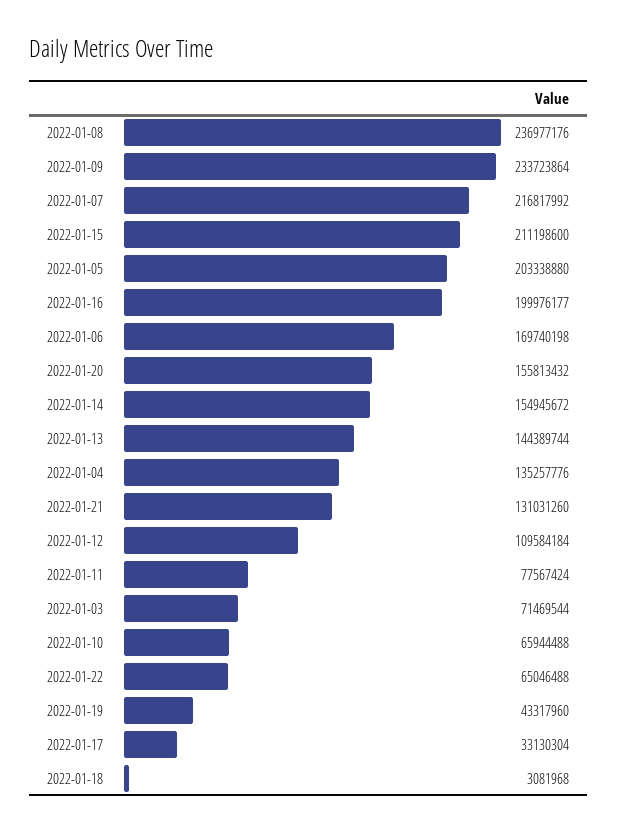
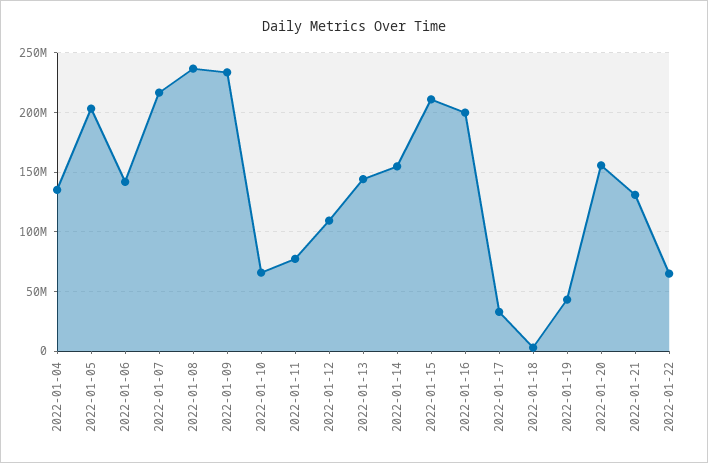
  {
    "2022-01-08": 236977176,
    "2022-01-09": 233723864,
    "2022-01-07": 216817992,
    "2022-01-15": 211198600,
    "2022-01-05": 203338880,
    "2022-01-16": 199976177,
-   "2022-01-06": 169740198,
+   "2022-01-06": 140000000,
    "2022-01-20": 155813432,
    "2022-01-14": 154945672,
    "2022-01-13": 144389744,
    "2022-01-04": 135257776,
    "2022-01-21": 131031260,
    "2022-01-12": 109584184,
    "2022-01-11": 77567424,
-   "2022-01-03": 71469544,
    "2022-01-10": 65944488,
    "2022-01-22": 65046488,
    "2022-01-19": 43317960,
    "2022-01-17": 33130304,
    "2022-01-18": 3081968
  }

